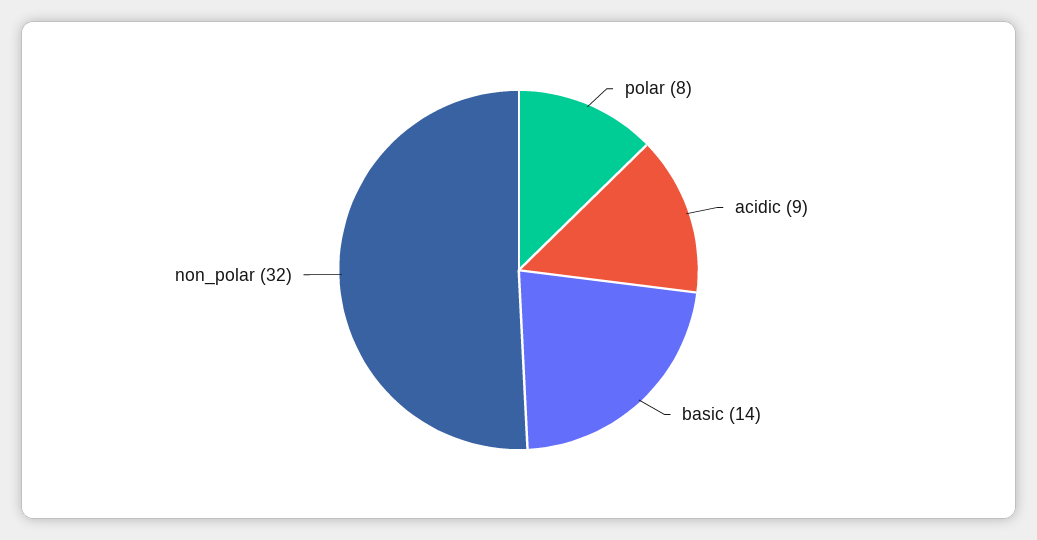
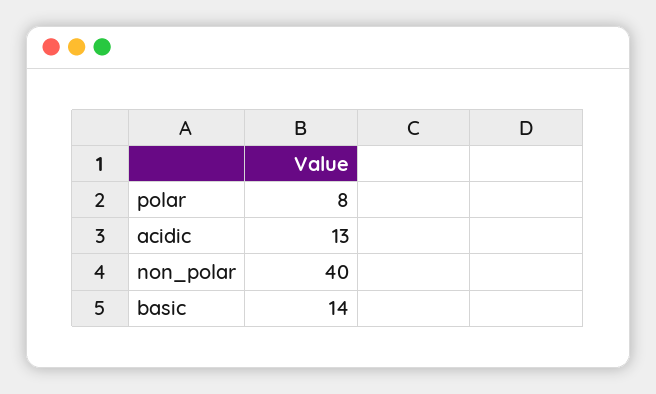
  {
    "polar": 8,
-   "acidic": 9,
+   "acidic": 13,
    "basic": 14,
-   "non_polar": 32
+   "non_polar": 40
  }

